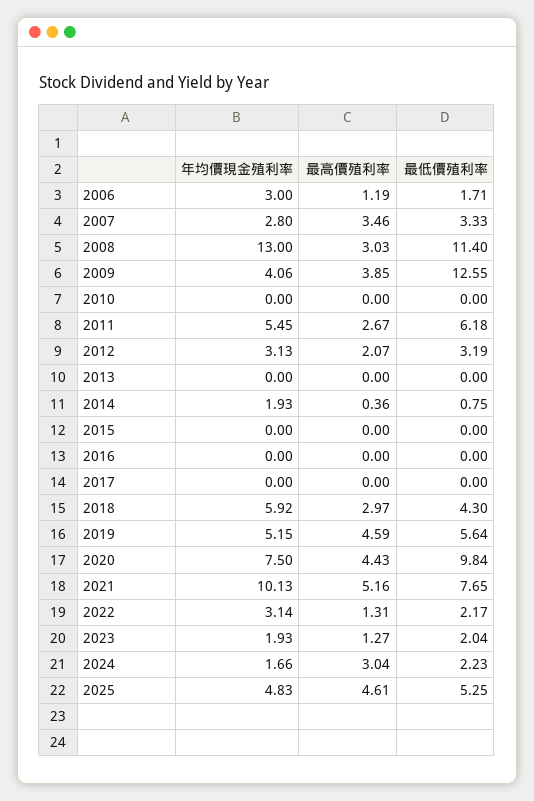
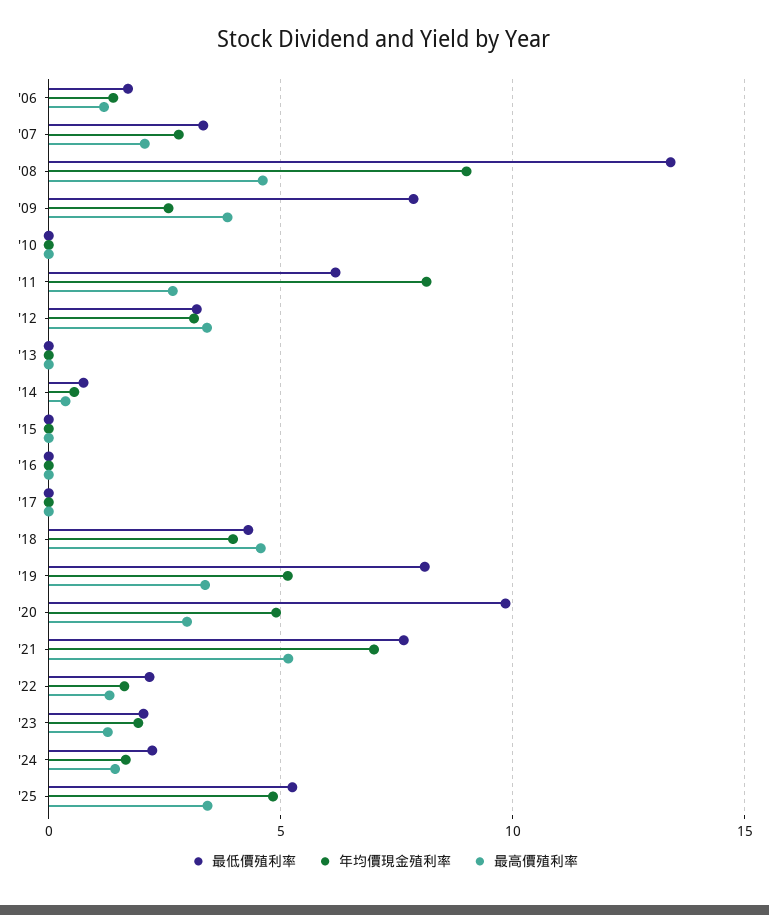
  {
    "年均價現金殖利率": {
-     "2006": 3,
+     "2006": 1.5,
      "2007": 2.8,
-     "2008": 13,
+     "2008": 9,
-     "2009": 4.06,
+     "2009": 2.5,
      "2010": 0,
-     "2011": 5.45,
+     "2011": 8,
      "2012": 3.13,
      "2013": 0,
-     "2014": 1.93,
+     "2014": 0.5,
      "2015": 0,
      "2016": 0,
      "2017": 0,
-     "2018": 5.92,
+     "2018": 4,
      "2019": 5.15,
-     "2020": 7.5,
+     "2020": 5,
-     "2021": 10.13,
+     "2021": 7,
-     "2022": 3.14,
+     "2022": 1.5,
      "2023": 1.93,
      "2024": 1.66,
      "2025": 4.83
    },
    "最高價殖利率": {
      "2006": 1.19,
-     "2007": 3.46,
+     "2007": 2,
-     "2008": 3.03,
+     "2008": 4.5,
      "2009": 3.85,
      "2010": 0,
      "2011": 2.67,
-     "2012": 2.07,
+     "2012": 3.5,
      "2013": 0,
      "2014": 0.36,
      "2015": 0,
      "2016": 0,
      "2017": 0,
-     "2018": 2.97,
+     "2018": 4.5,
-     "2019": 4.59,
+     "2019": 3.5,
-     "2020": 4.43,
+     "2020": 3,
      "2021": 5.16,
      "2022": 1.31,
      "2023": 1.27,
-     "2024": 3.04,
+     "2024": 1.5,
-     "2025": 4.61
+     "2025": 3.5
    },
    "最低價殖利率": {
      "2006": 1.71,
      "2007": 3.33,
-     "2008": 11.4,
+     "2008": 13.5,
-     "2009": 12.55,
+     "2009": 8,
      "2010": 0,
      "2011": 6.18,
      "2012": 3.19,
      "2013": 0,
      "2014": 0.75,
      "2015": 0,
      "2016": 0,
      "2017": 0,
      "2018": 4.3,
-     "2019": 5.64,
+     "2019": 8,
      "2020": 9.84,
      "2021": 7.65,
      "2022": 2.17,
      "2023": 2.04,
      "2024": 2.23,
      "2025": 5.25
    }
  }

